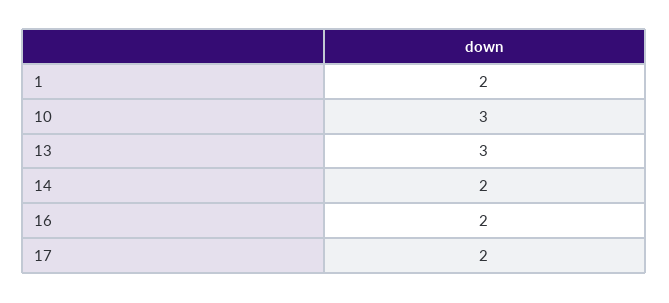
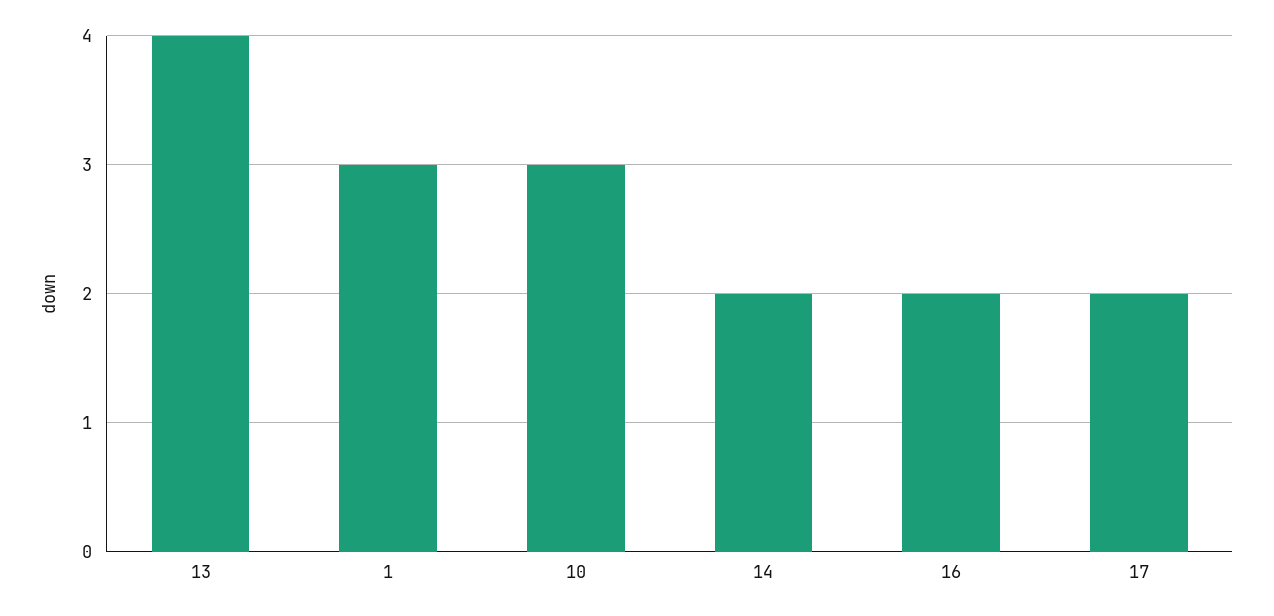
  {
-   "1": 2,
+   "1": 3,
    "10": 3,
-   "13": 3,
+   "13": 4,
    "14": 2,
    "16": 2,
    "17": 2
  }

